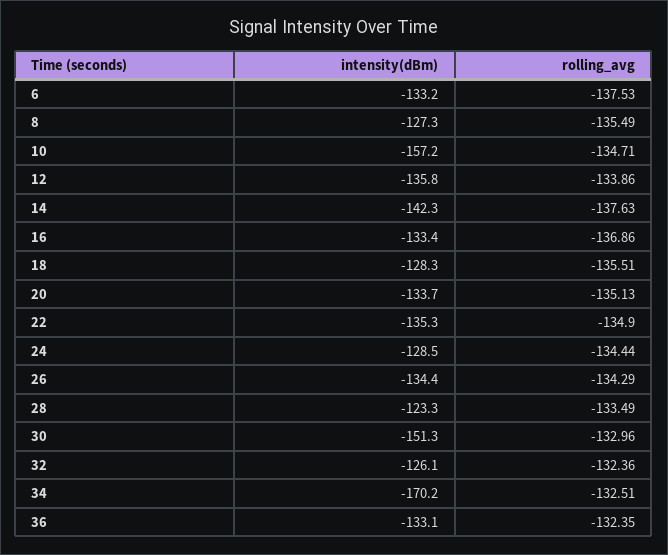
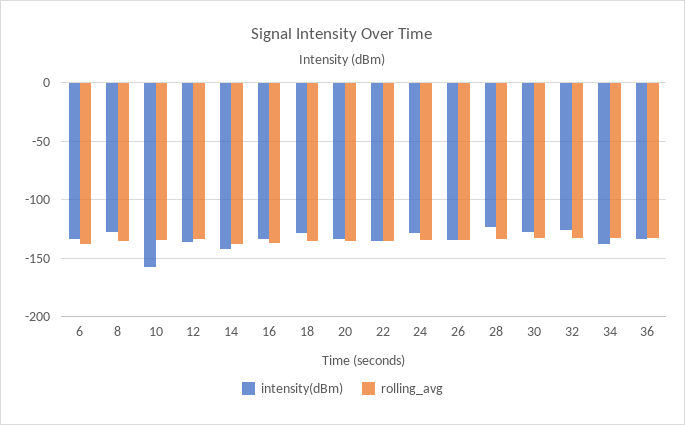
  {
    "intensity(dBm)": {
      "6": -133.2,
      "8": -127.3,
      "10": -157.2,
      "12": -135.8,
      "14": -142.3,
      "16": -133.4,
      "18": -128.3,
      "20": -133.7,
      "22": -135.3,
      "24": -128.5,
      "26": -134.4,
      "28": -123.3,
-     "30": -151.3,
+     "30": -130,
      "32": -126.1,
-     "34": -170.2,
+     "34": -140,
      "36": -133.1
    },
    "rolling_avg": {
      "6": -137.53,
      "8": -135.49,
      "10": -134.71,
      "12": -133.86,
      "14": -137.63,
      "16": -136.86,
      "18": -135.51,
      "20": -135.13,
      "22": -134.9,
      "24": -134.44,
      "26": -134.29,
      "28": -133.49,
      "30": -132.96,
      "32": -132.36,
      "34": -132.51,
      "36": -132.35
    }
  }

